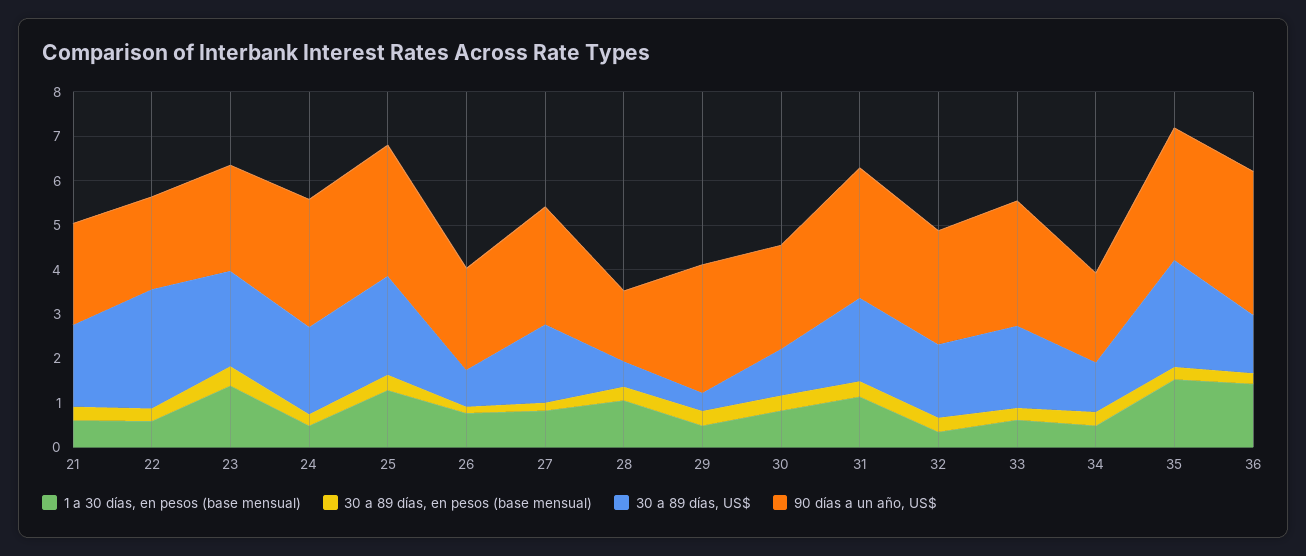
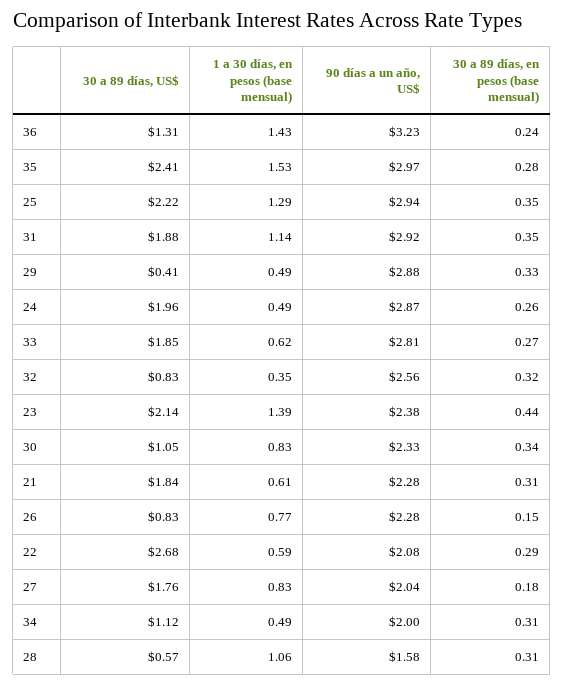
  {
    "1 a 30 días, en pesos (base mensual)": {
      "21": 0.61,
      "22": 0.59,
      "23": 1.39,
      "24": 0.49,
      "25": 1.29,
      "26": 0.77,
      "27": 0.83,
      "28": 1.06,
      "29": 0.49,
      "30": 0.83,
      "31": 1.14,
      "32": 0.35,
      "33": 0.62,
      "34": 0.49,
      "35": 1.53,
      "36": 1.43
    },
    "30 a 89 días, en pesos (base mensual)": {
      "21": 0.31,
      "22": 0.29,
      "23": 0.44,
      "24": 0.26,
      "25": 0.35,
      "26": 0.15,
      "27": 0.18,
      "28": 0.31,
      "29": 0.33,
      "30": 0.34,
      "31": 0.35,
      "32": 0.32,
      "33": 0.27,
      "34": 0.31,
      "35": 0.28,
      "36": 0.24
    },
    "30 a 89 días, US$": {
      "21": 1.84,
      "22": 2.68,
      "23": 2.14,
      "24": 1.96,
      "25": 2.22,
      "26": 0.83,
      "27": 1.76,
      "28": 0.57,
      "29": 0.41,
      "30": 1.05,
      "31": 1.88,
-     "32": 1.6,
+     "32": 0.83,
      "33": 1.85,
      "34": 1.12,
      "35": 2.41,
      "36": 1.31
    },
    "90 días a un año, US$": {
      "21": 2.28,
      "22": 2.08,
      "23": 2.38,
      "24": 2.87,
      "25": 2.94,
      "26": 2.28,
-     "27": 2.6,
+     "27": 2.04,
      "28": 1.58,
      "29": 2.88,
      "30": 2.33,
      "31": 2.92,
      "32": 2.56,
      "33": 2.81,
      "34": 2,
      "35": 2.97,
      "36": 3.23
    }
  }

